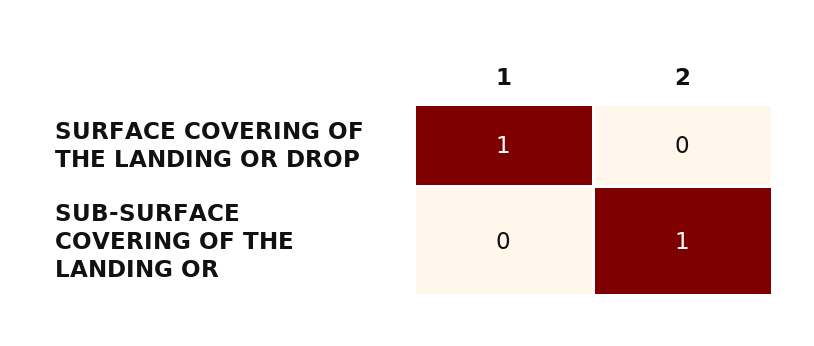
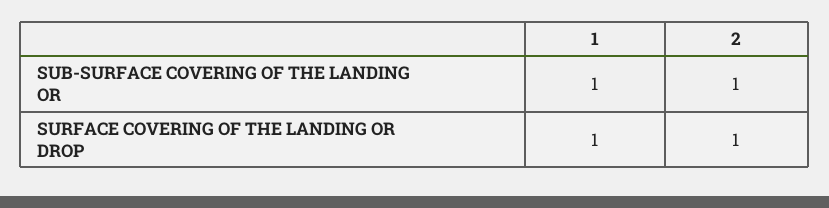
  {
    "1": {
      "SURFACE COVERING OF THE LANDING OR DROP": 1,
-     "SUB-SURFACE COVERING OF THE LANDING OR": 0
+     "SUB-SURFACE COVERING OF THE LANDING OR": 1
    },
    "2": {
-     "SURFACE COVERING OF THE LANDING OR DROP": 0,
+     "SURFACE COVERING OF THE LANDING OR DROP": 1,
      "SUB-SURFACE COVERING OF THE LANDING OR": 1
    }
  }

